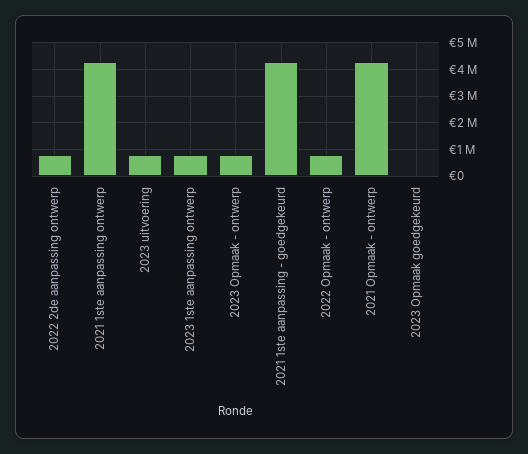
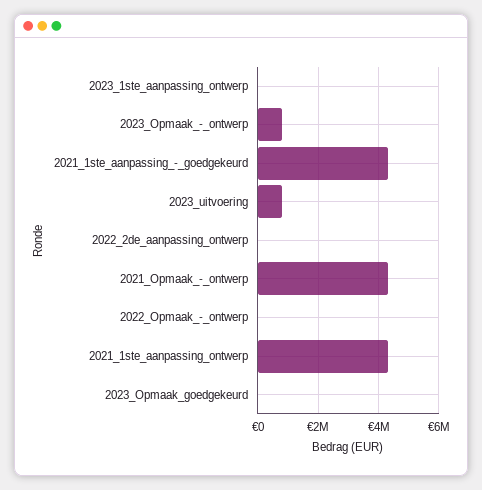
  {
-   "2022 2de aanpassing ontwerp": 750000,
+   "2022 2de aanpassing ontwerp": 0,
    "2021 1ste aanpassing ontwerp": 4400000,
    "2023 uitvoering": 800000,
-   "2023 1ste aanpassing ontwerp": 750000,
+   "2023 1ste aanpassing ontwerp": 0,
    "2023 Opmaak - ontwerp": 800000,
    "2021 1ste aanpassing - goedgekeurd": 4400000,
-   "2022 Opmaak - ontwerp": 750000,
+   "2022 Opmaak - ontwerp": 0,
    "2021 Opmaak - ontwerp": 4400000,
    "2023 Opmaak goedgekeurd": 0
  }

